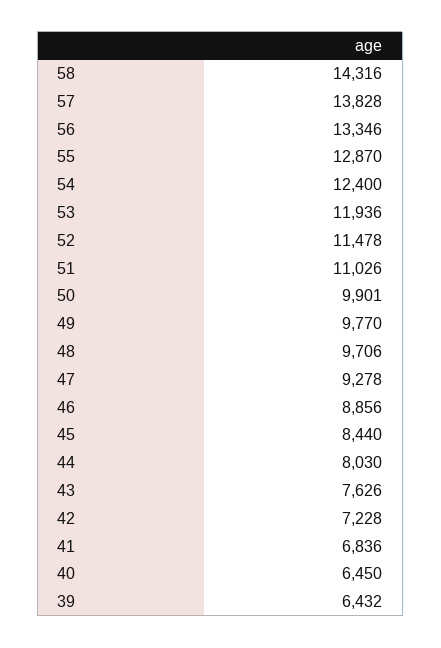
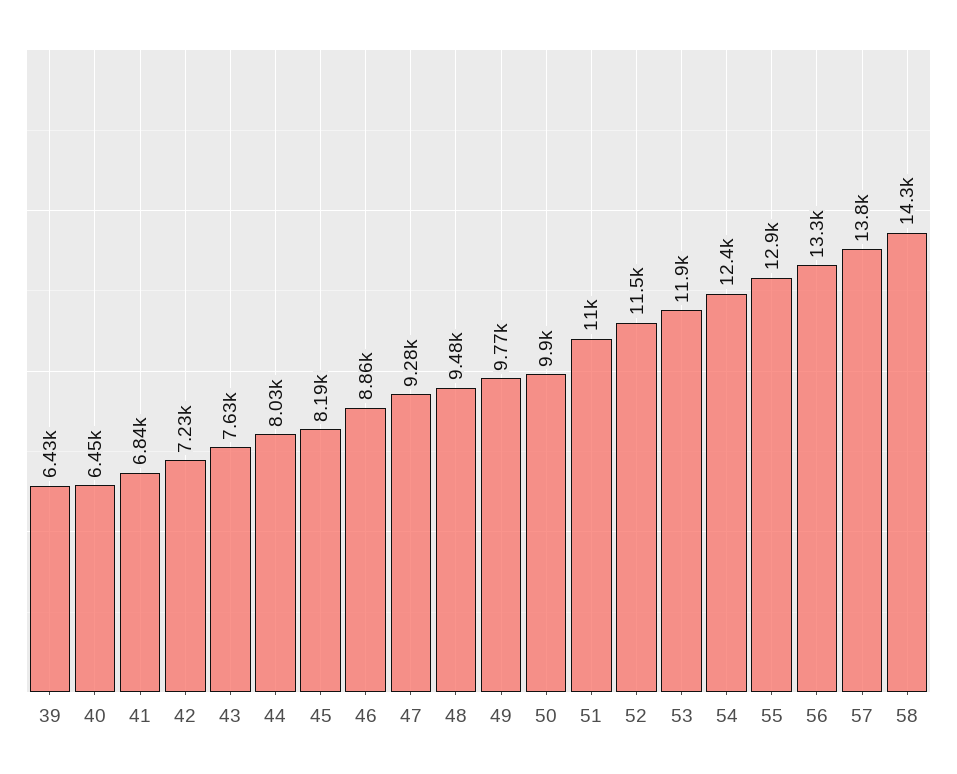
  {
    "58": 14316,
    "57": 13828,
    "56": 13346,
    "55": 12870,
    "54": 12400,
    "53": 11936,
    "52": 11478,
    "51": 11026,
    "50": 9901,
    "49": 9770,
-   "48": 9706,
+   "48": 9480,
    "47": 9278,
    "46": 8856,
-   "45": 8440,
+   "45": 8190,
    "44": 8030,
    "43": 7626,
    "42": 7228,
    "41": 6836,
    "40": 6450,
    "39": 6432
  }

